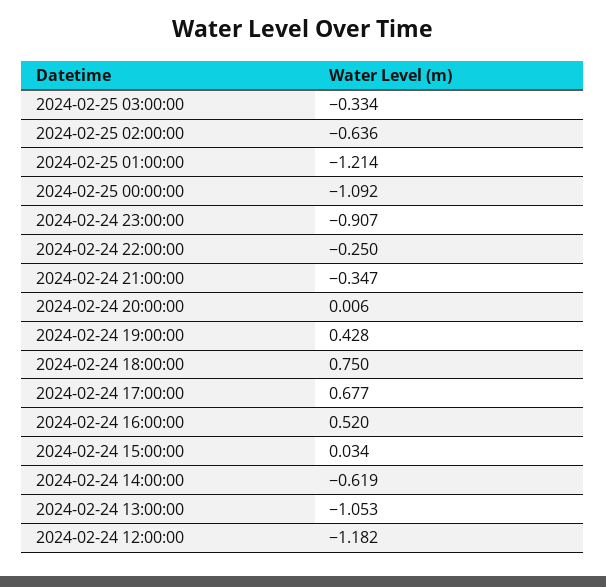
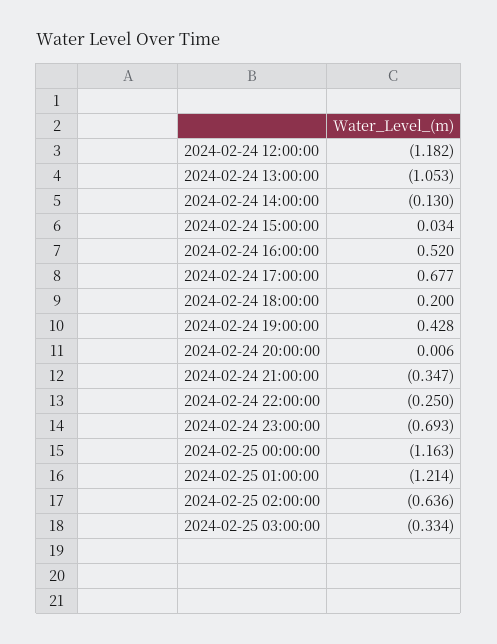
  {
    "2024-02-25 03:00:00": -0.334,
    "2024-02-25 02:00:00": -0.636,
    "2024-02-25 01:00:00": -1.214,
-   "2024-02-25 00:00:00": -1.092,
+   "2024-02-25 00:00:00": -1.163,
-   "2024-02-24 23:00:00": -0.907,
+   "2024-02-24 23:00:00": -0.693,
    "2024-02-24 22:00:00": -0.25,
    "2024-02-24 21:00:00": -0.347,
    "2024-02-24 20:00:00": 0.006,
    "2024-02-24 19:00:00": 0.428,
-   "2024-02-24 18:00:00": 0.75,
+   "2024-02-24 18:00:00": 0.2,
    "2024-02-24 17:00:00": 0.677,
    "2024-02-24 16:00:00": 0.52,
    "2024-02-24 15:00:00": 0.034,
-   "2024-02-24 14:00:00": -0.619,
+   "2024-02-24 14:00:00": -0.13,
    "2024-02-24 13:00:00": -1.053,
    "2024-02-24 12:00:00": -1.182
  }

